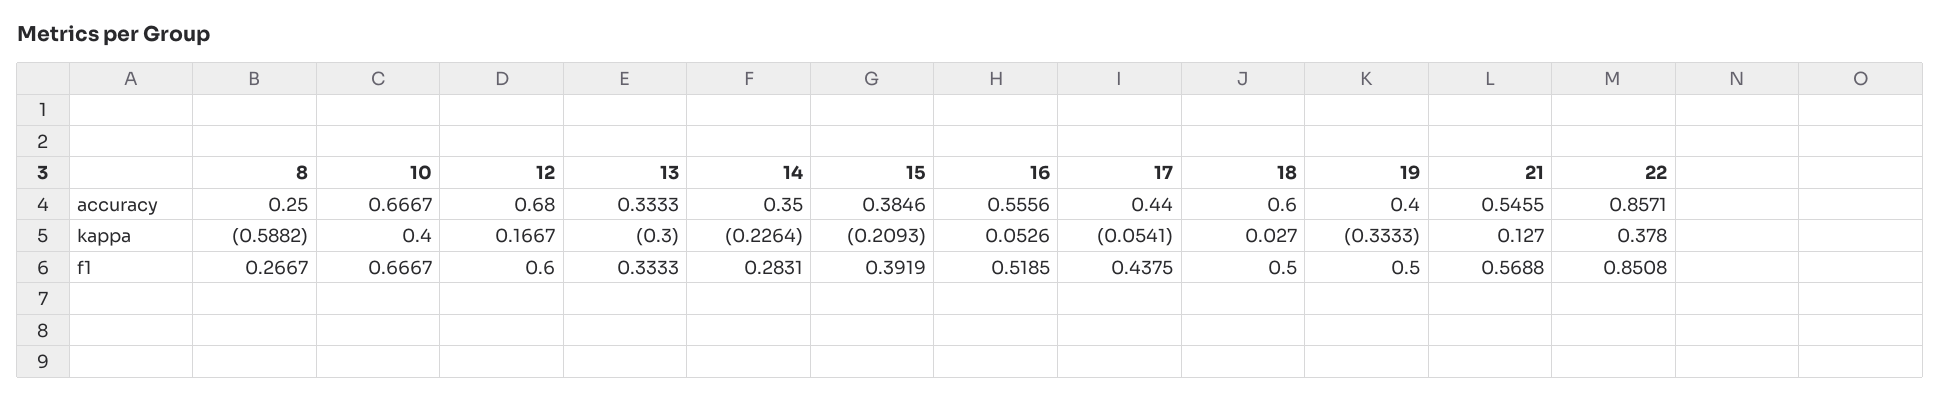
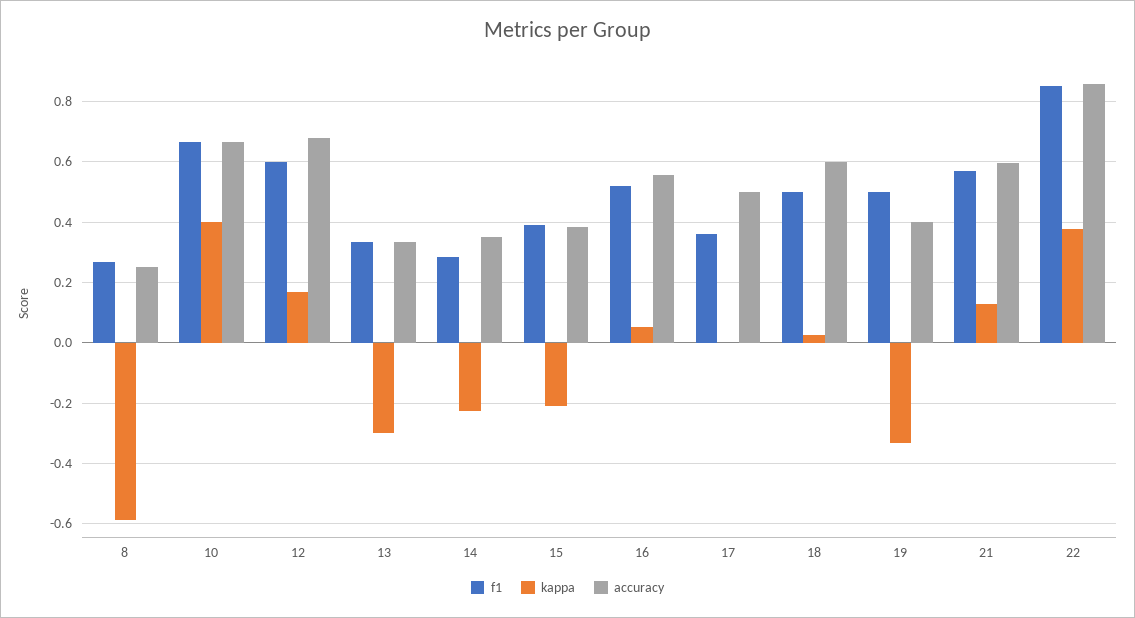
  {
    "accuracy": {
      "8": 0.25,
      "10": 0.6667,
      "12": 0.68,
      "13": 0.3333,
      "14": 0.35,
      "15": 0.3846,
      "16": 0.5556,
-     "17": 0.44,
+     "17": 0.5,
      "18": 0.6,
      "19": 0.4,
-     "21": 0.5455,
+     "21": 0.6,
      "22": 0.8571
    },
    "kappa": {
      "8": -0.5882,
      "10": 0.4,
      "12": 0.1667,
      "13": -0.3,
      "14": -0.2264,
      "15": -0.2093,
      "16": 0.0526,
-     "17": -0.0541,
+     "17": 0,
      "18": 0.027,
      "19": -0.3333,
      "21": 0.127,
      "22": 0.378
    },
    "f1": {
      "8": 0.2667,
      "10": 0.6667,
      "12": 0.6,
      "13": 0.3333,
      "14": 0.2831,
      "15": 0.3919,
      "16": 0.5185,
-     "17": 0.4375,
+     "17": 0.36,
      "18": 0.5,
      "19": 0.5,
      "21": 0.5688,
      "22": 0.8508
    }
  }

